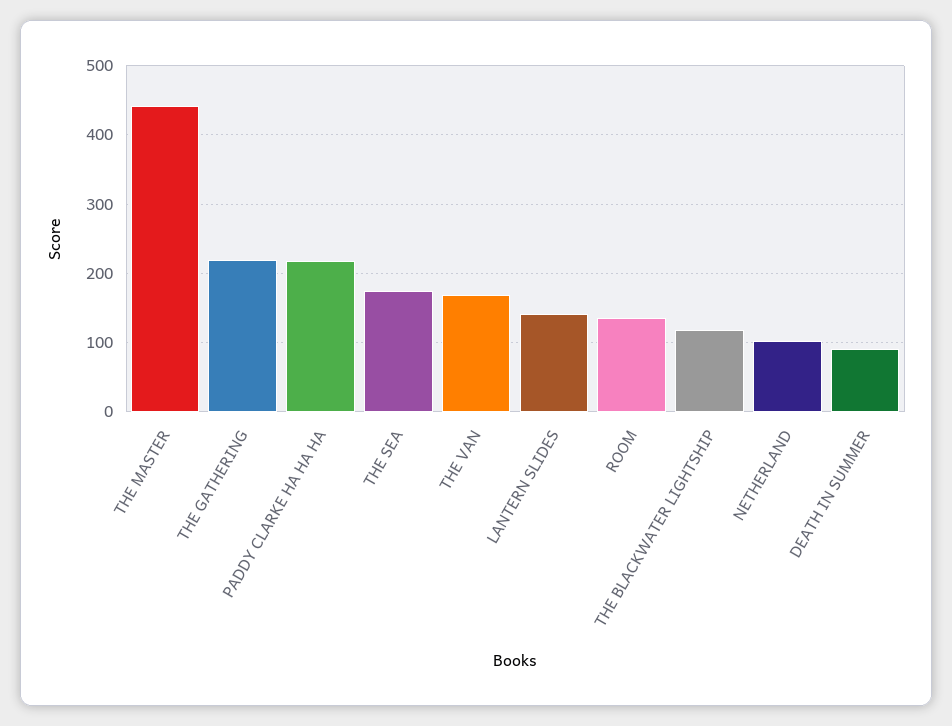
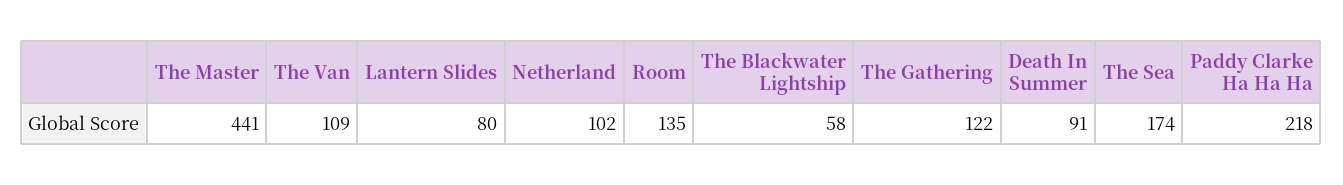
  {
    "THE MASTER": 441,
-   "THE GATHERING": 220,
+   "THE GATHERING": 122,
    "PADDY CLARKE HA HA HA": 218,
    "THE SEA": 174,
-   "THE VAN": 170,
+   "THE VAN": 109,
-   "LANTERN SLIDES": 140,
+   "LANTERN SLIDES": 80,
    "ROOM": 135,
-   "THE BLACKWATER LIGHTSHIP": 120,
+   "THE BLACKWATER LIGHTSHIP": 58,
    "NETHERLAND": 102,
    "DEATH IN SUMMER": 91
  }

